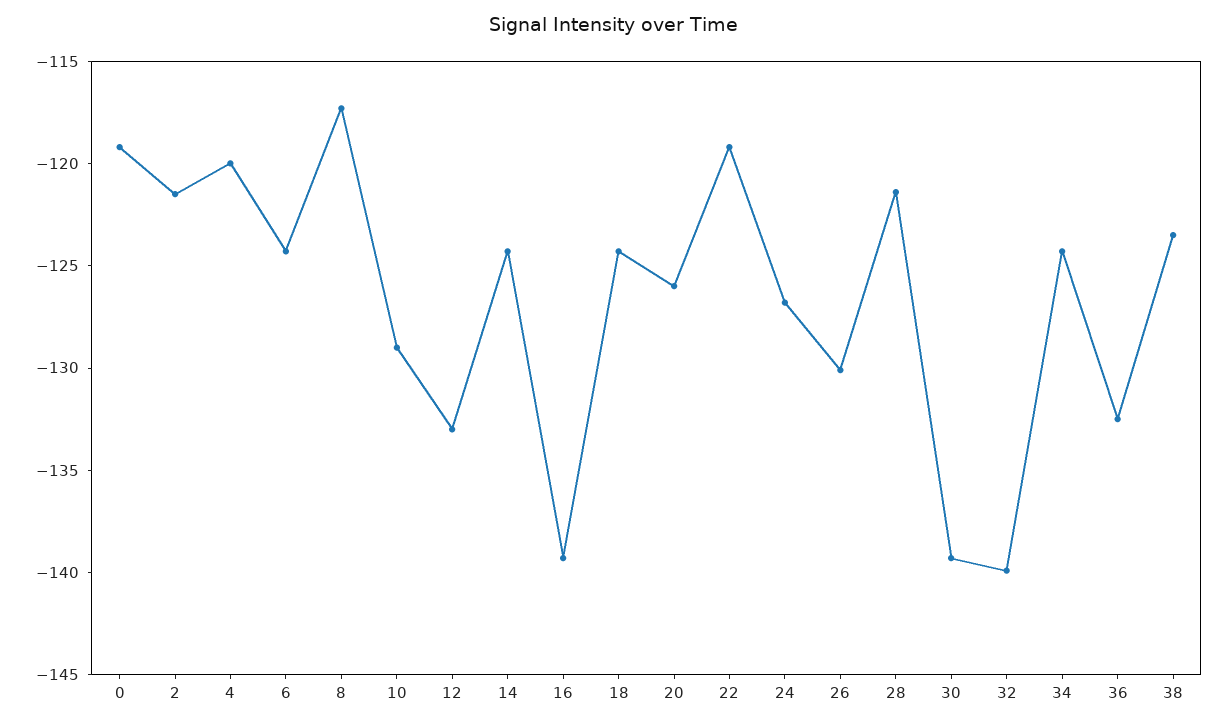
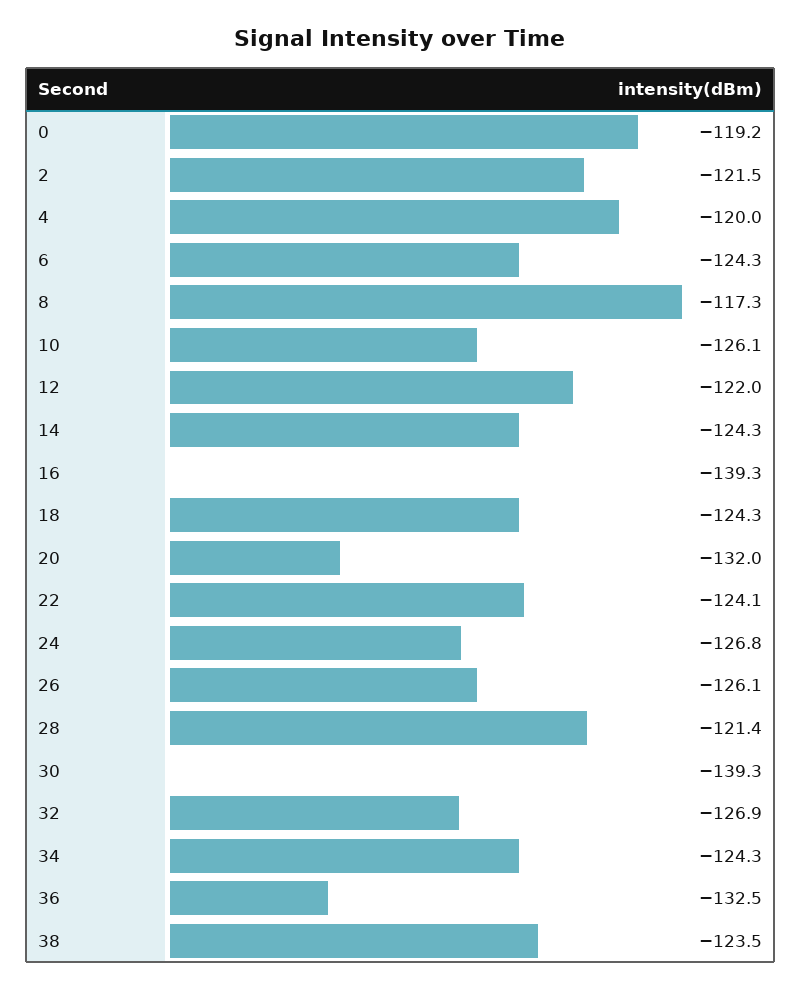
  {
    "0": -119.2,
    "2": -121.5,
    "4": -120,
    "6": -124.3,
    "8": -117.3,
-   "10": -129,
+   "10": -126.1,
-   "12": -133,
+   "12": -122,
    "14": -124.3,
    "16": -139.3,
    "18": -124.3,
-   "20": -126,
+   "20": -132,
-   "22": -119,
+   "22": -124.1,
    "24": -126.8,
-   "26": -130,
+   "26": -126.1,
    "28": -121.4,
    "30": -139.3,
-   "32": -140,
+   "32": -126.9,
    "34": -124.3,
    "36": -132.5,
    "38": -123.5
  }

